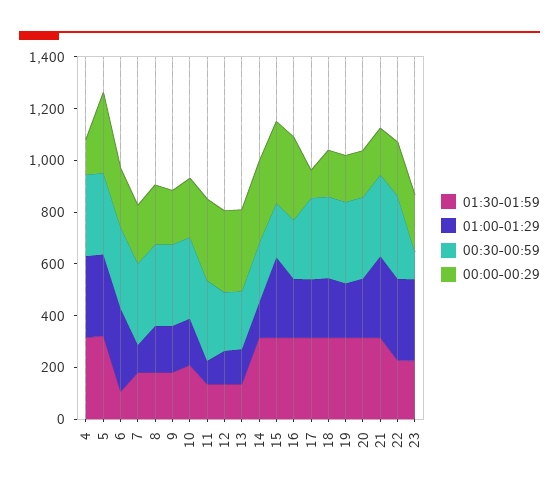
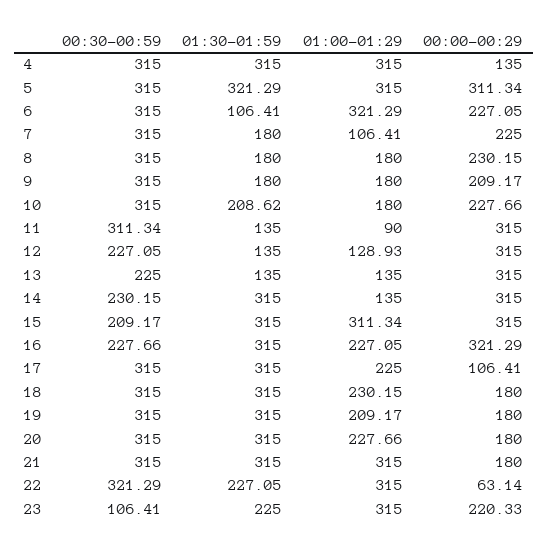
  {
    "01:30-01:59": {
      "4": 315,
      "5": 321.29,
      "6": 106.41,
      "7": 180,
      "8": 180,
      "9": 180,
      "10": 208.62,
      "11": 135,
      "12": 135,
      "13": 135,
      "14": 315,
      "15": 315,
      "16": 315,
      "17": 315,
      "18": 315,
      "19": 315,
      "20": 315,
      "21": 315,
      "22": 227.05,
      "23": 225
    },
    "01:00-01:29": {
      "4": 315,
      "5": 315,
      "6": 321.29,
      "7": 106.41,
      "8": 180,
      "9": 180,
      "10": 180,
      "11": 90,
      "12": 128.93,
      "13": 135,
      "14": 135,
      "15": 311.34,
      "16": 227.05,
      "17": 225,
      "18": 230.15,
      "19": 209.17,
      "20": 227.66,
      "21": 315,
      "22": 315,
      "23": 315
    },
    "00:30-00:59": {
      "4": 315,
      "5": 315,
      "6": 315,
      "7": 315,
      "8": 315,
      "9": 315,
      "10": 315,
      "11": 311.34,
      "12": 227.05,
      "13": 225,
      "14": 230.15,
      "15": 209.17,
      "16": 227.66,
      "17": 315,
      "18": 315,
      "19": 315,
      "20": 315,
      "21": 315,
      "22": 321.29,
      "23": 106.41
    },
    "00:00-00:29": {
      "4": 135,
      "5": 311.34,
      "6": 227.05,
      "7": 225,
      "8": 230.15,
      "9": 209.17,
      "10": 227.66,
      "11": 315,
      "12": 315,
      "13": 315,
      "14": 315,
      "15": 315,
      "16": 321.29,
      "17": 106.41,
      "18": 180,
      "19": 180,
      "20": 180,
      "21": 180,
-     "22": 200,
+     "22": 63.14,
      "23": 220.33
    }
  }

